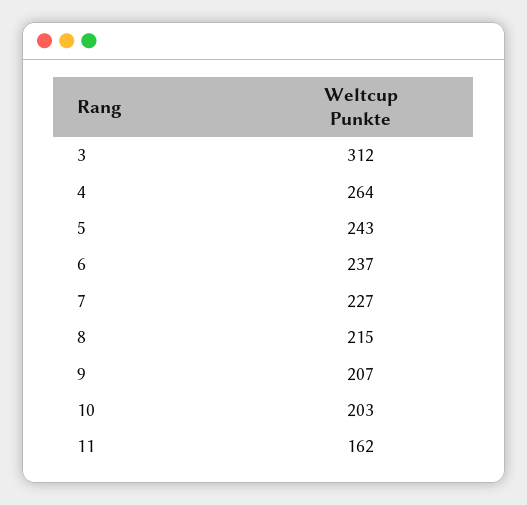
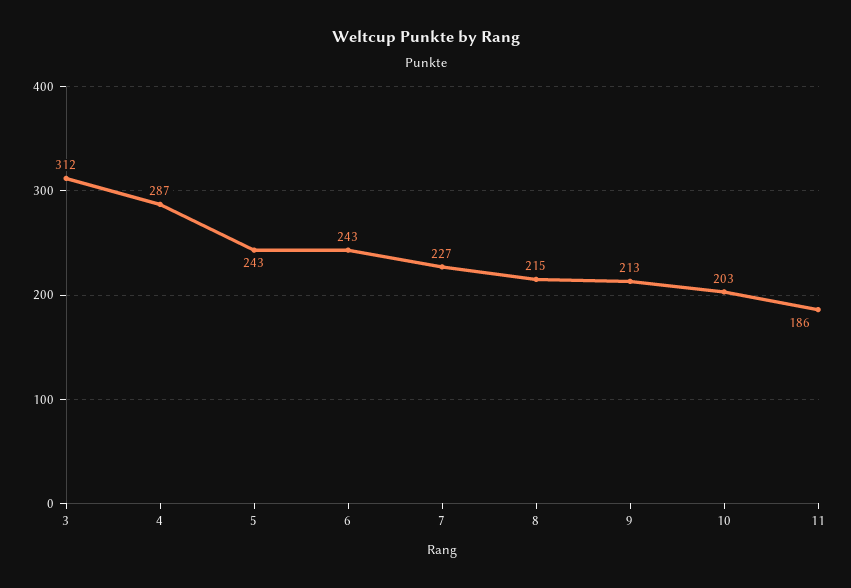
  {
    "3": 312,
-   "4": 264,
+   "4": 287,
    "5": 243,
-   "6": 237,
+   "6": 243,
    "7": 227,
    "8": 215,
-   "9": 207,
+   "9": 213,
    "10": 203,
-   "11": 162
+   "11": 186
  }

